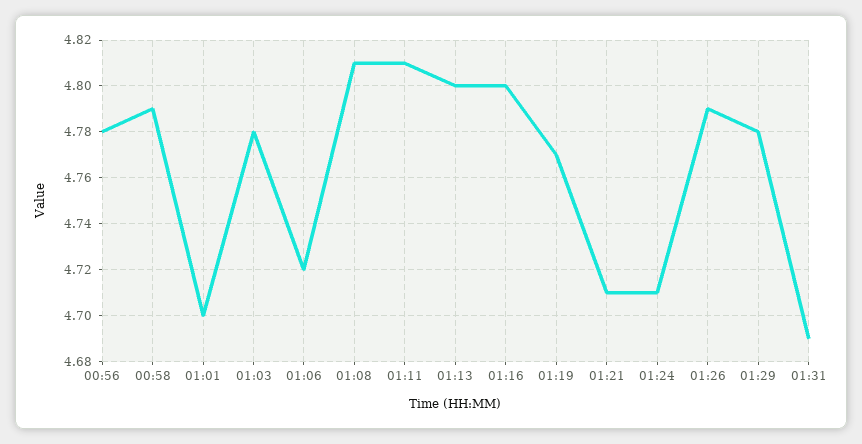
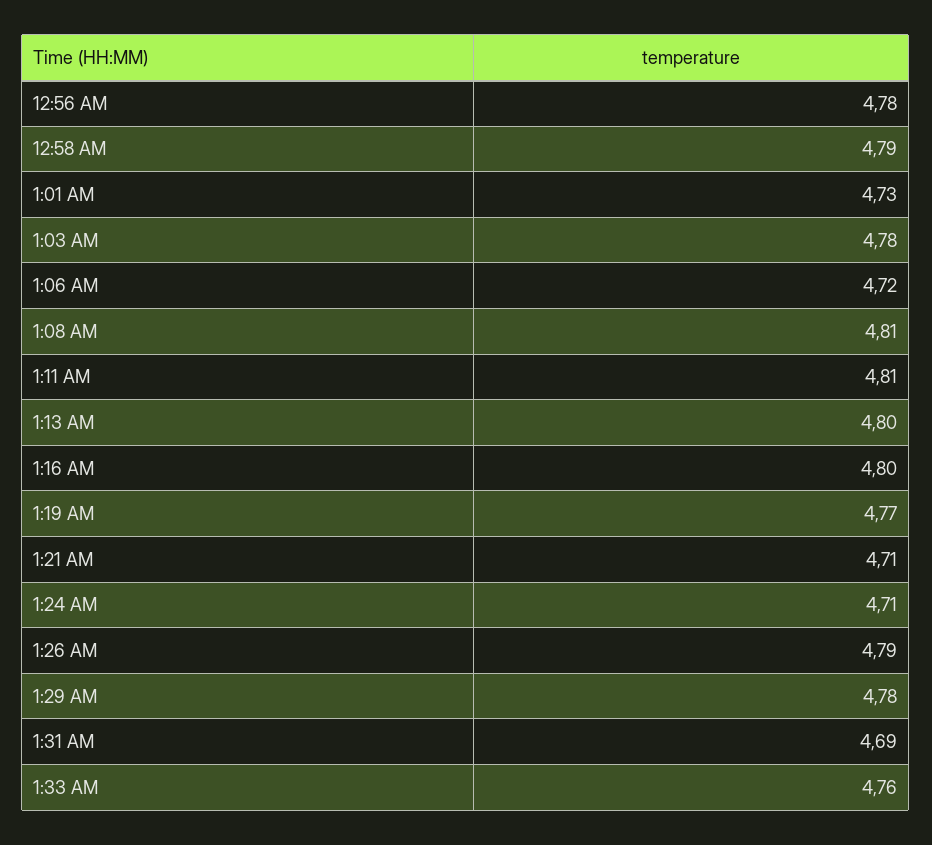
  {
    "00:56": 4.78,
    "00:58": 4.79,
-   "01:01": 4.7,
+   "01:01": 4.73,
    "01:03": 4.78,
    "01:06": 4.72,
    "01:08": 4.81,
    "01:11": 4.81,
    "01:13": 4.8,
    "01:16": 4.8,
    "01:19": 4.77,
    "01:21": 4.71,
    "01:24": 4.71,
    "01:26": 4.79,
    "01:29": 4.78,
-   "01:31": 4.69
+   "01:31": 4.69,
+   "1:33 AM": 4.76
  }

